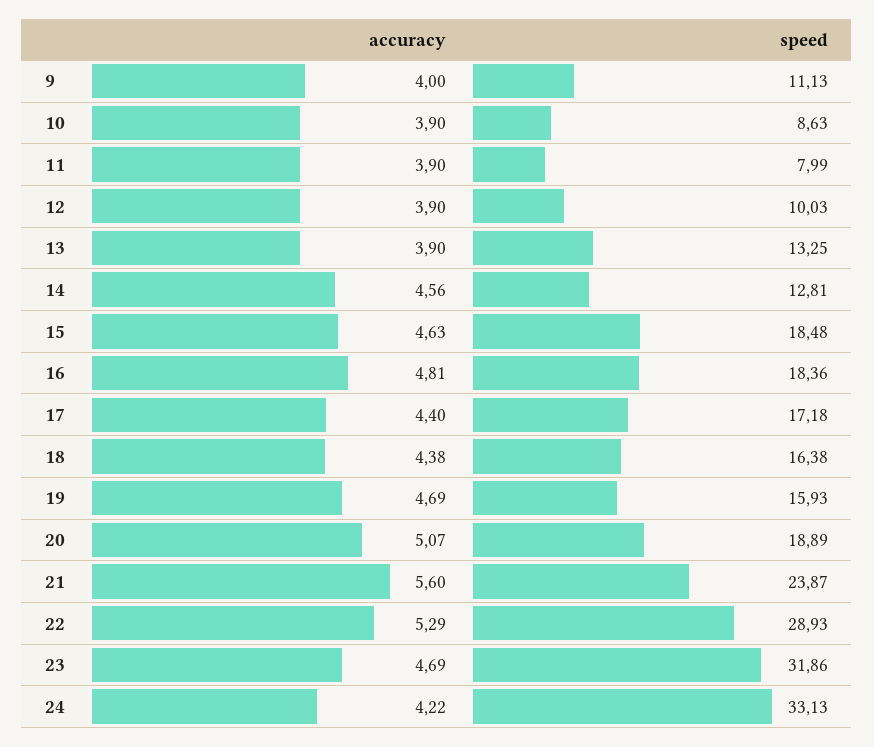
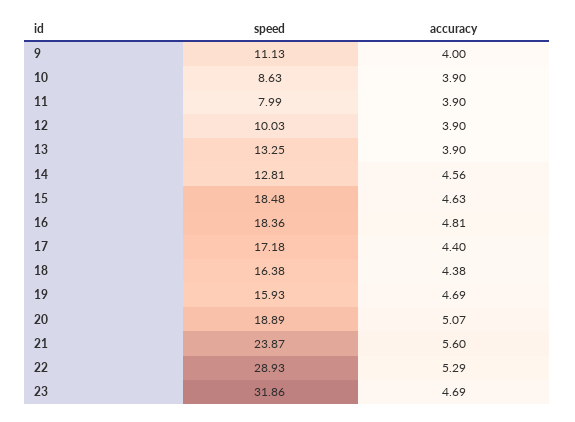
  {
    "accuracy": {
      "9": 4,
      "10": 3.9,
      "11": 3.9,
      "12": 3.9,
      "13": 3.9,
      "14": 4.56,
      "15": 4.63,
      "16": 4.81,
      "17": 4.4,
      "18": 4.38,
      "19": 4.69,
      "20": 5.07,
      "21": 5.6,
      "22": 5.29,
-     "23": 4.69,
+     "23": 4.69
-     "24": 4.22
    },
    "speed": {
      "9": 11.13,
      "10": 8.63,
      "11": 7.99,
      "12": 10.03,
      "13": 13.25,
      "14": 12.81,
      "15": 18.48,
      "16": 18.36,
      "17": 17.18,
      "18": 16.38,
      "19": 15.93,
      "20": 18.89,
      "21": 23.87,
      "22": 28.93,
-     "23": 31.86,
+     "23": 31.86
-     "24": 33.13
    }
  }

